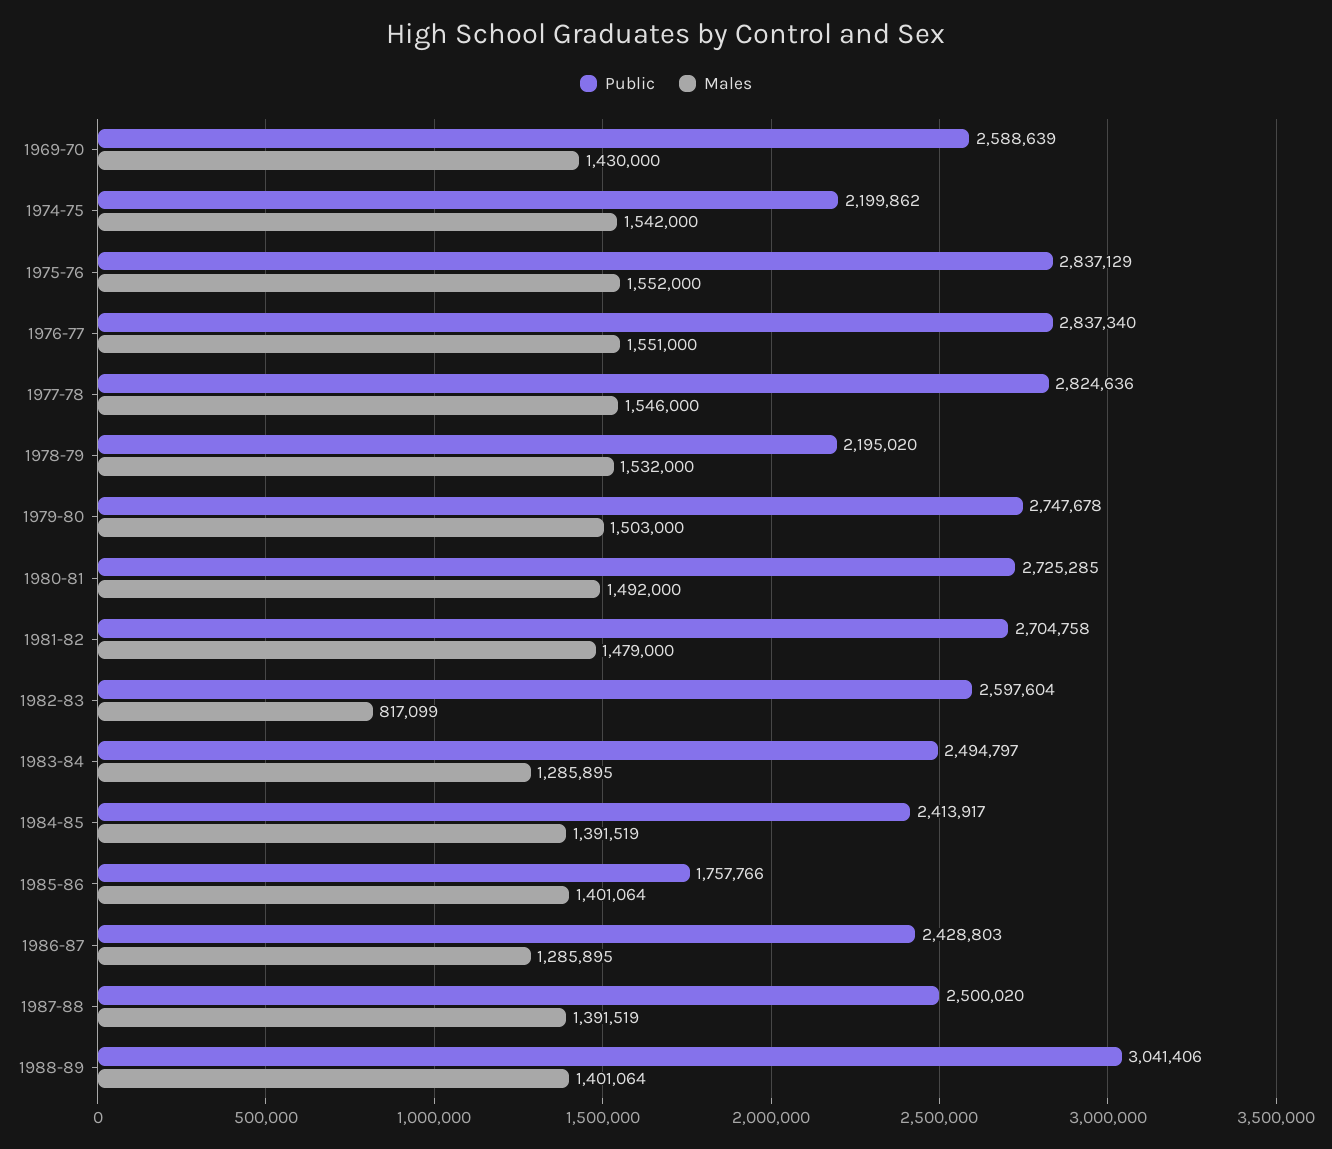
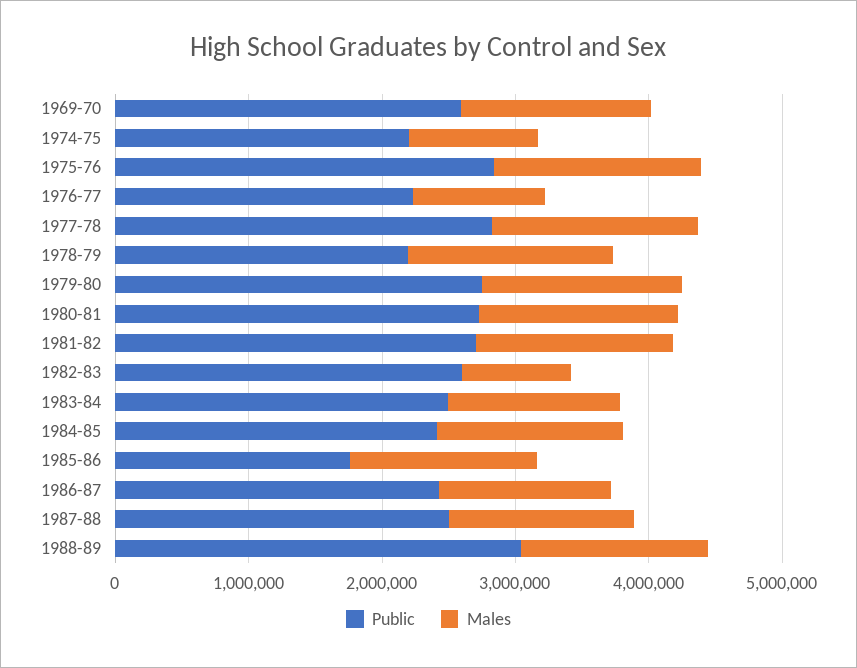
  {
    "Public": {
      "1969-70": 2588639,
      "1974-75": 2199862,
      "1975-76": 2837129,
-     "1976-77": 2837340,
+     "1976-77": 2200000,
      "1977-78": 2824636,
      "1978-79": 2195020,
      "1979-80": 2747678,
      "1980-81": 2725285,
      "1981-82": 2704758,
      "1982-83": 2597604,
      "1983-84": 2494797,
      "1984-85": 2413917,
      "1985-86": 1757766,
      "1986-87": 2428803,
      "1987-88": 2500020,
      "1988-89": 3041406
    },
    "Males": {
      "1969-70": 1430000,
-     "1974-75": 1542000,
+     "1974-75": 1000000,
      "1975-76": 1552000,
-     "1976-77": 1551000,
+     "1976-77": 1000000,
      "1977-78": 1546000,
      "1978-79": 1532000,
      "1979-80": 1503000,
      "1980-81": 1492000,
      "1981-82": 1479000,
      "1982-83": 817099,
      "1983-84": 1285895,
      "1984-85": 1391519,
      "1985-86": 1401064,
      "1986-87": 1285895,
      "1987-88": 1391519,
      "1988-89": 1401064
    }
  }

